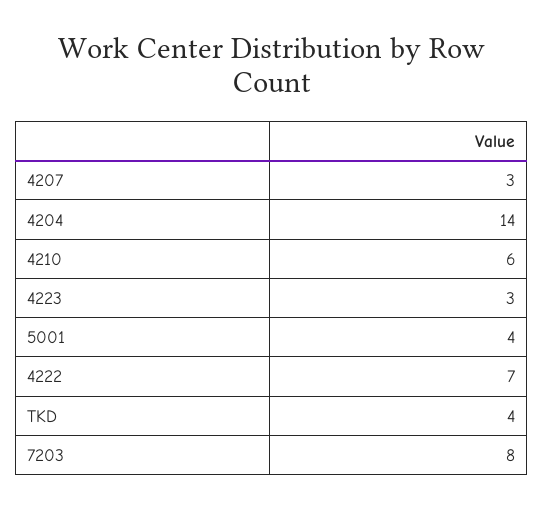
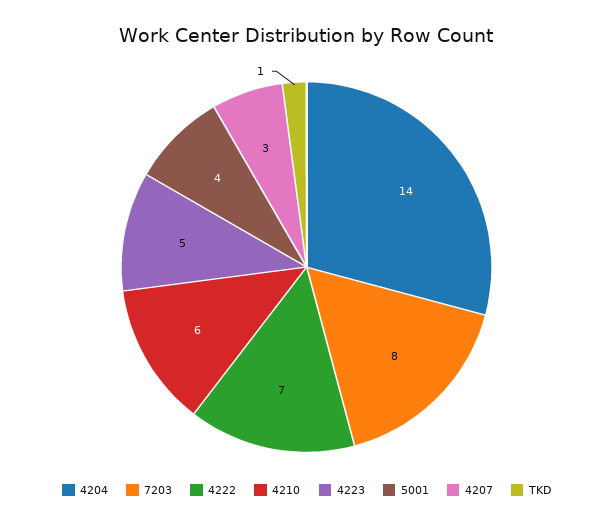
  {
    "4207": 3,
    "4204": 14,
    "4210": 6,
-   "4223": 3,
+   "4223": 5,
    "5001": 4,
    "4222": 7,
-   "TKD": 4,
+   "TKD": 1,
    "7203": 8
  }

